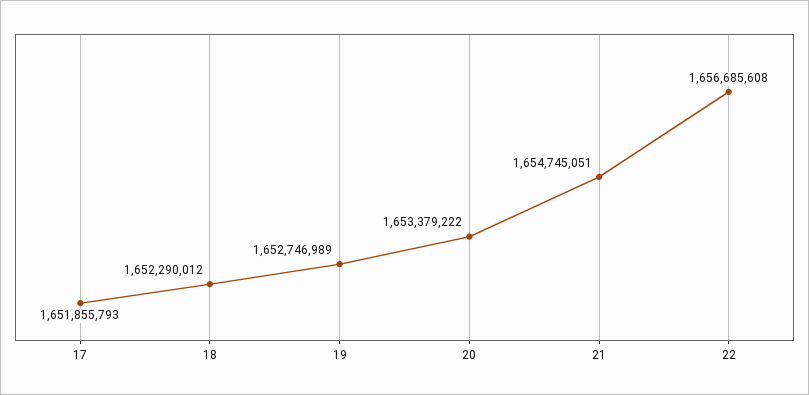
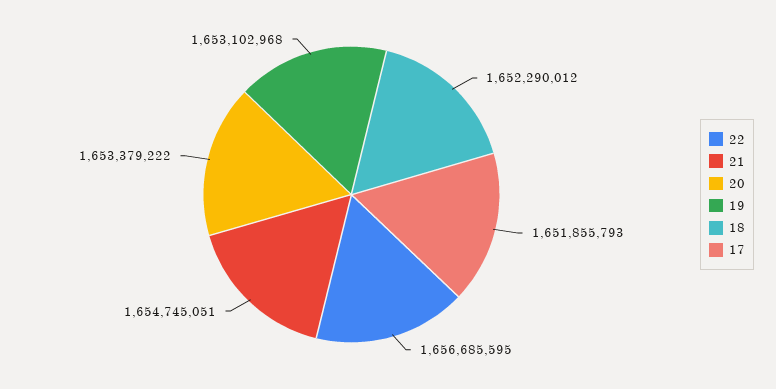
  {
    "17": 1651855793,
    "18": 1652290012,
-   "19": 1652746989,
+   "19": 1653102968,
    "20": 1653379222,
    "21": 1654745051,
-   "22": 1656685608
+   "22": 1656685595
  }

